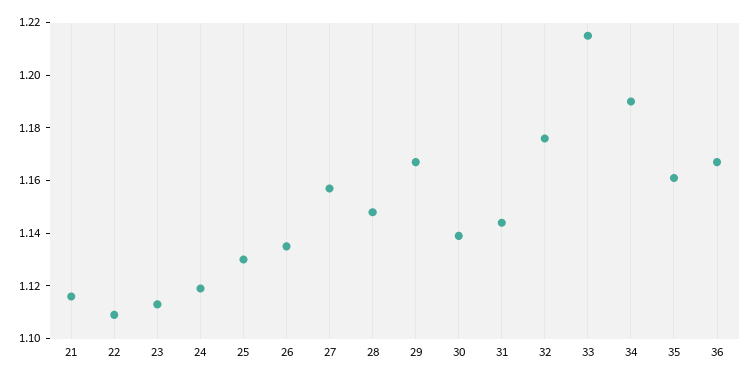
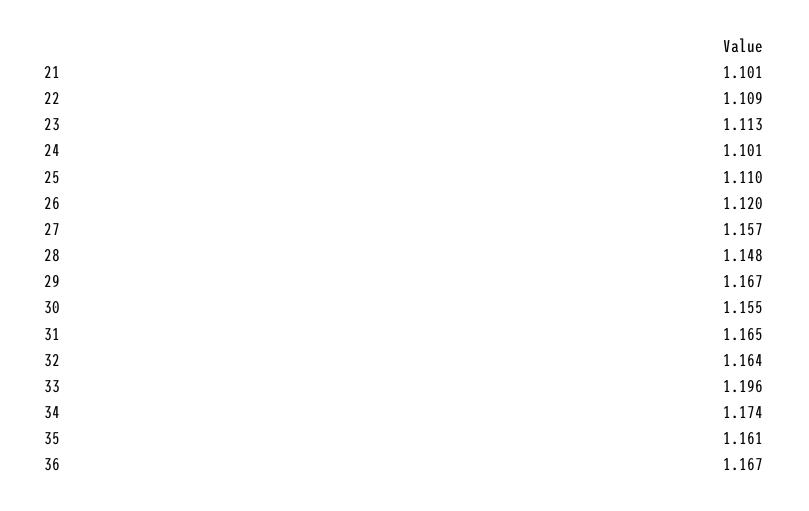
  {
-   "21": 1.115,
+   "21": 1.101,
    "22": 1.109,
    "23": 1.113,
-   "24": 1.12,
+   "24": 1.101,
-   "25": 1.13,
+   "25": 1.11,
-   "26": 1.135,
+   "26": 1.12,
    "27": 1.157,
    "28": 1.148,
    "29": 1.167,
-   "30": 1.14,
+   "30": 1.155,
-   "31": 1.145,
+   "31": 1.165,
-   "32": 1.175,
+   "32": 1.164,
-   "33": 1.215,
+   "33": 1.196,
-   "34": 1.19,
+   "34": 1.174,
    "35": 1.161,
    "36": 1.167
  }

